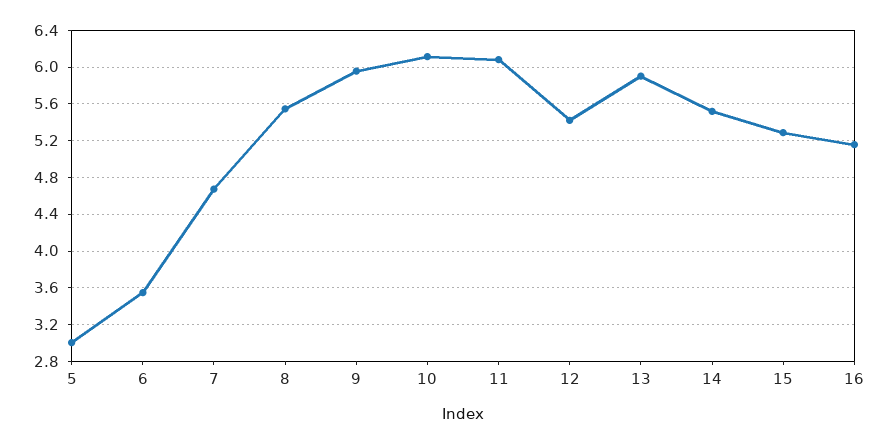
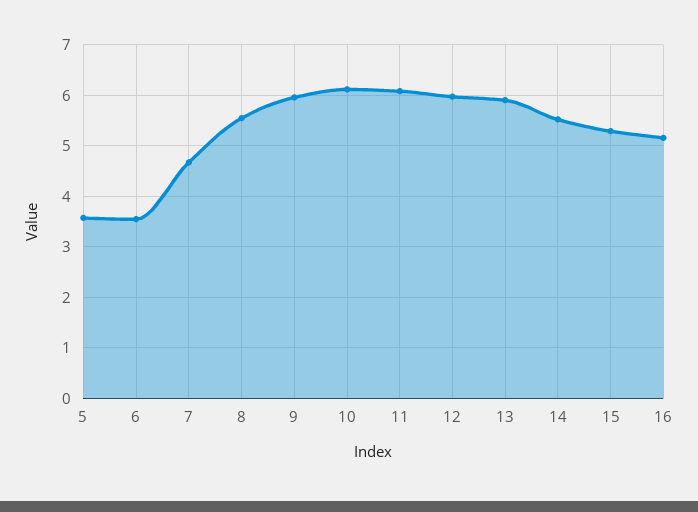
  {
-   "5": 3,
+   "5": 3.6,
    "6": 3.5,
    "7": 4.7,
    "8": 5.5,
    "9": 6,
    "10": 6.1,
    "11": 6.1,
-   "12": 5.4,
+   "12": 6,
    "13": 5.9,
    "14": 5.5,
    "15": 5.3,
    "16": 5.2
  }

